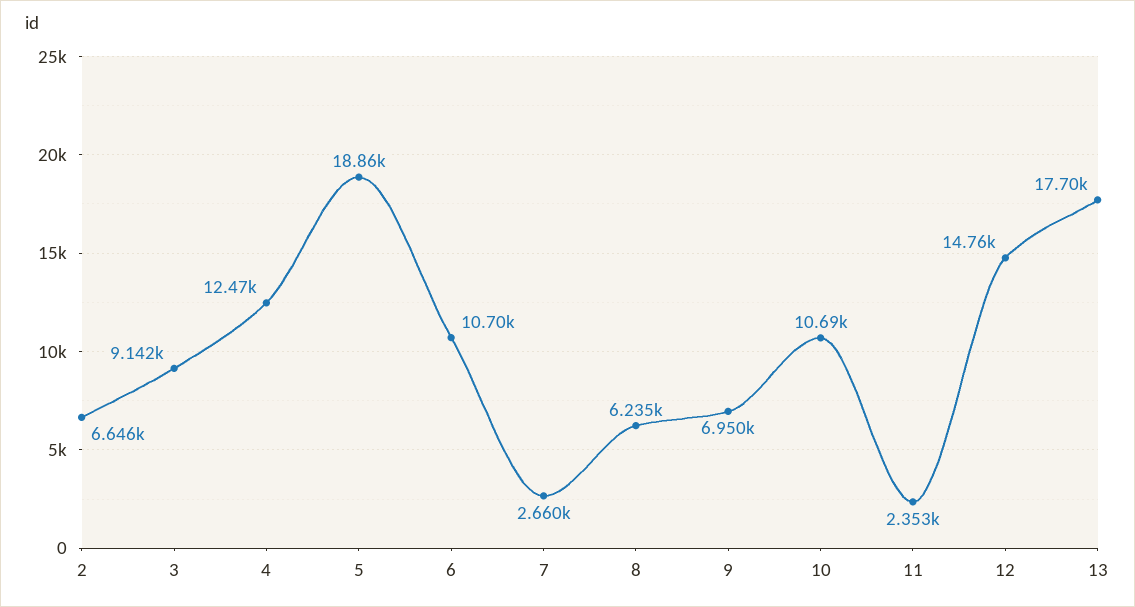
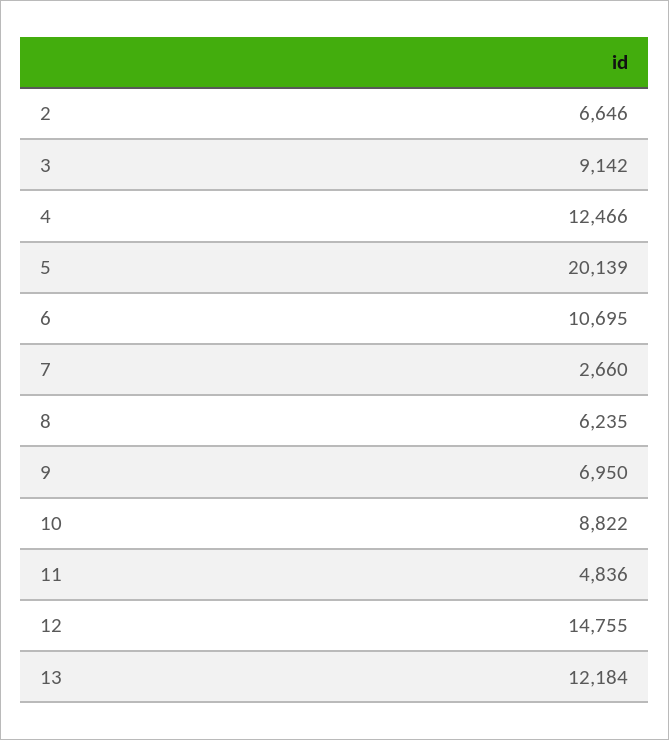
  {
    "2": 6646,
    "3": 9142,
    "4": 12466,
-   "5": 18860,
+   "5": 20139,
    "6": 10695,
    "7": 2660,
    "8": 6235,
    "9": 6950,
-   "10": 10690,
+   "10": 8822,
-   "11": 2353,
+   "11": 4836,
    "12": 14755,
-   "13": 17700
+   "13": 12184
  }

